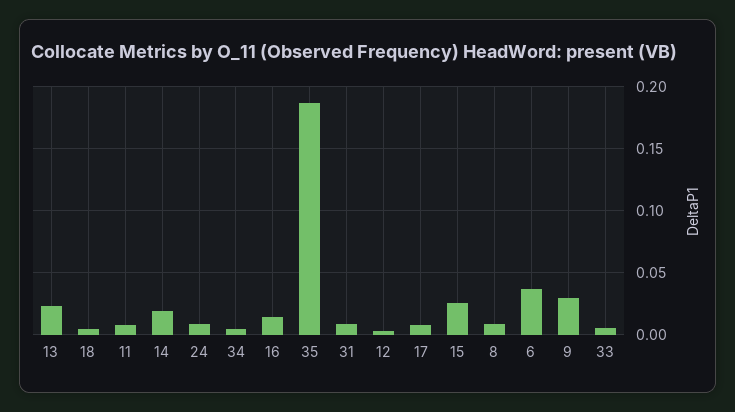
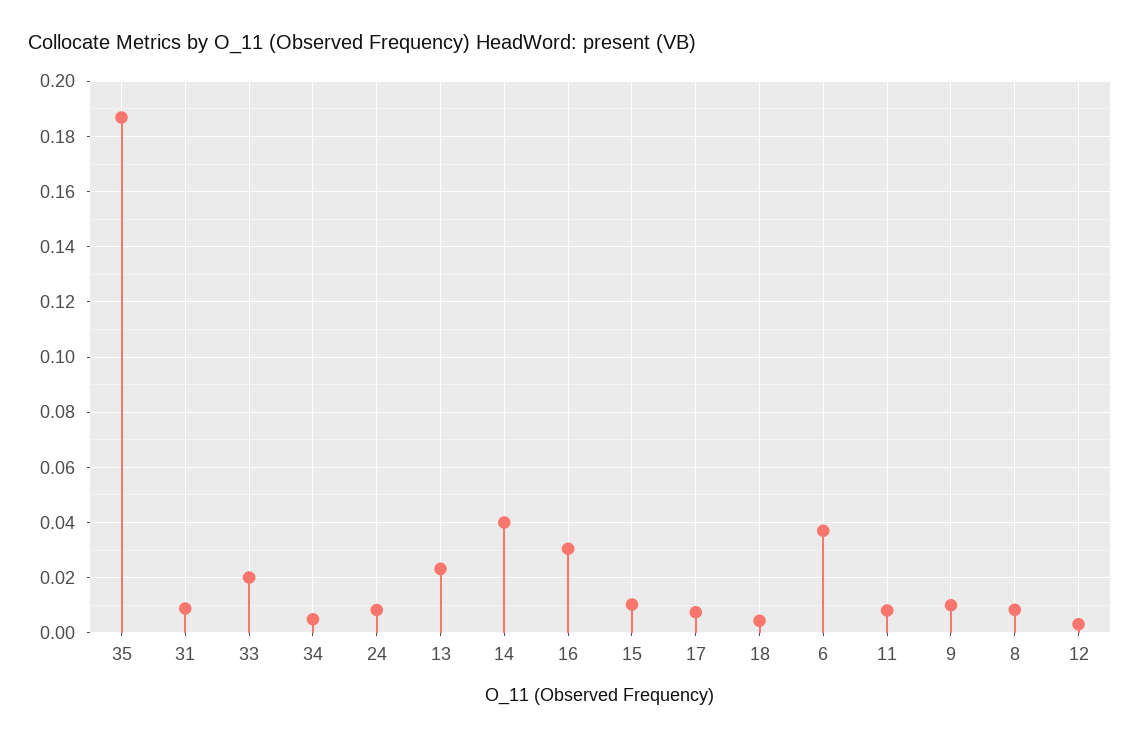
  {
    "13": 0.0225,
    "18": 0.005,
    "11": 0.0075,
-   "14": 0.02,
+   "14": 0.04,
    "24": 0.0075,
    "34": 0.005,
-   "16": 0.015,
+   "16": 0.03,
    "35": 0.1875,
    "31": 0.01,
    "12": 0.0025,
    "17": 0.0075,
-   "15": 0.025,
+   "15": 0.01,
    "8": 0.0075,
    "6": 0.0375,
-   "9": 0.03,
+   "9": 0.01,
-   "33": 0.005
+   "33": 0.02
  }

